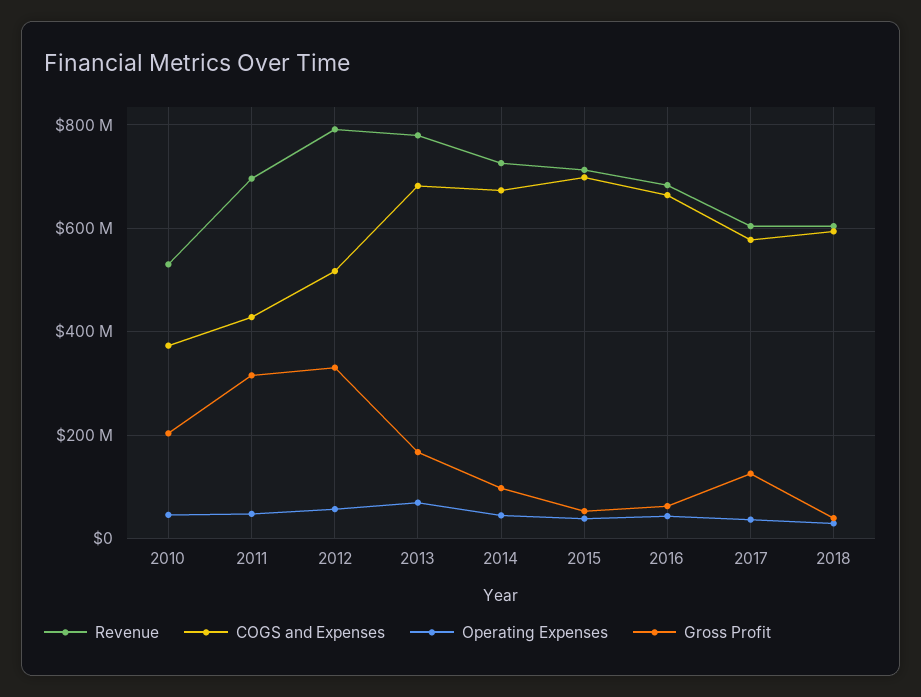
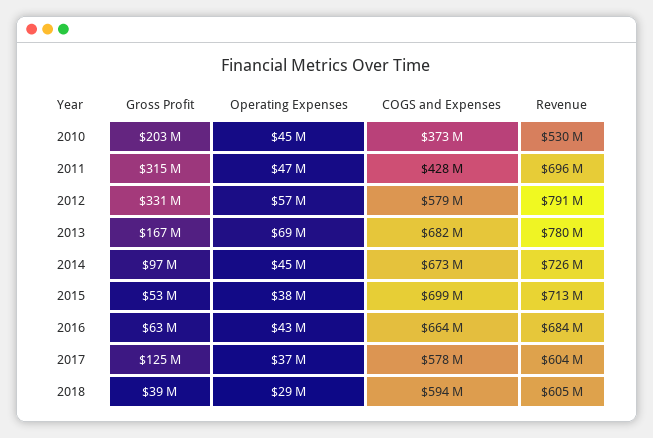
  {
    "Revenue": {
      "2010": 530000000,
      "2011": 696000000,
      "2012": 791000000,
      "2013": 780000000,
      "2014": 726000000,
      "2015": 713000000,
      "2016": 684000000,
      "2017": 604000000,
      "2018": 605000000
    },
    "COGS and Expenses": {
      "2010": 373000000,
      "2011": 428000000,
-     "2012": 520000000,
+     "2012": 579000000,
      "2013": 682000000,
      "2014": 673000000,
      "2015": 699000000,
      "2016": 664000000,
      "2017": 578000000,
      "2018": 594000000
    },
    "Operating Expenses": {
      "2010": 45000000,
      "2011": 47000000,
      "2012": 57000000,
      "2013": 69000000,
      "2014": 45000000,
      "2015": 38000000,
      "2016": 43000000,
      "2017": 37000000,
      "2018": 29000000
    },
    "Gross Profit": {
      "2010": 203000000,
      "2011": 315000000,
      "2012": 331000000,
      "2013": 167000000,
      "2014": 97000000,
      "2015": 53000000,
      "2016": 63000000,
      "2017": 125000000,
      "2018": 39000000
    }
  }

